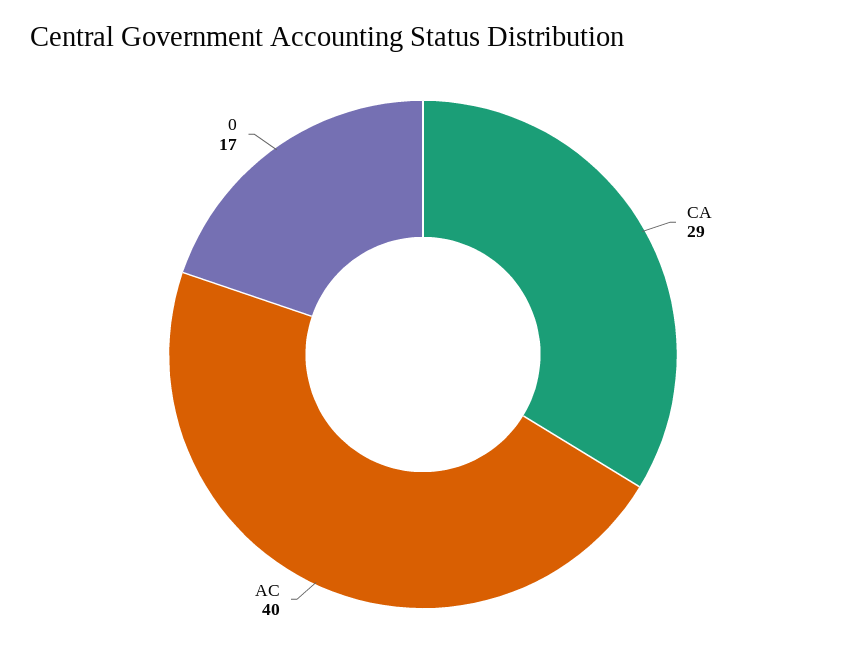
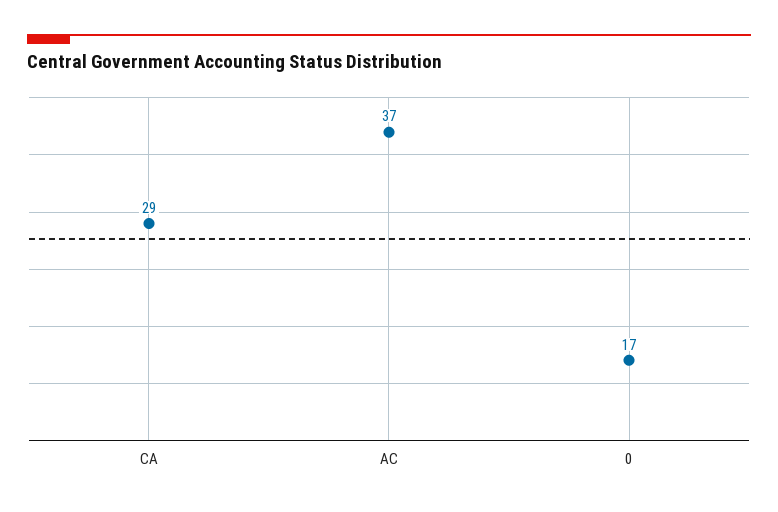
  {
    "CA": 29,
-   "AC": 40,
+   "AC": 37,
    "0": 17
  }

